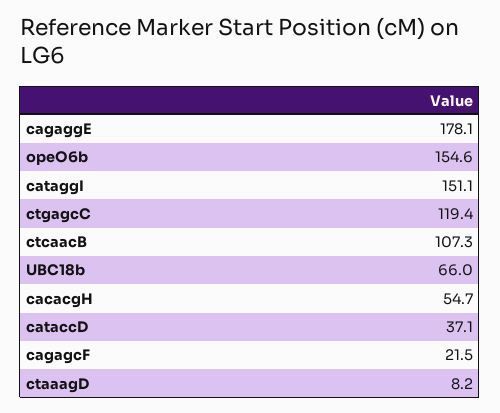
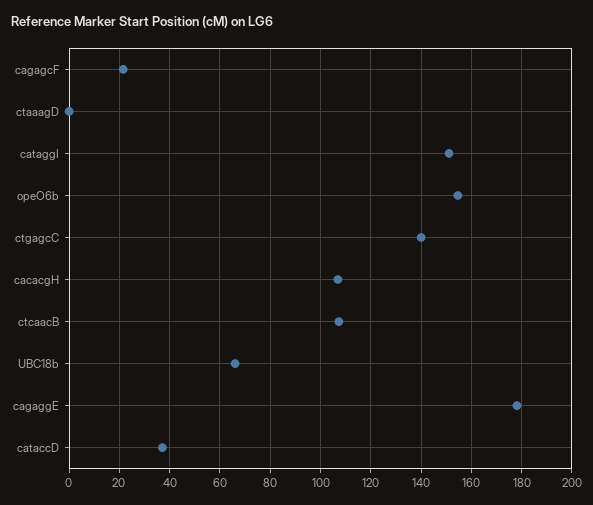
  {
    "cagaggE": 178.1,
    "opeO6b": 154.6,
    "cataggI": 151.1,
-   "ctgagcC": 119.4,
+   "ctgagcC": 140,
    "ctcaacB": 107.3,
    "UBC18b": 66,
-   "cacacgH": 54.7,
+   "cacacgH": 107.5,
    "cataccD": 37.1,
    "cagagcF": 21.5,
-   "ctaaagD": 8.2
+   "ctaaagD": 0
  }

